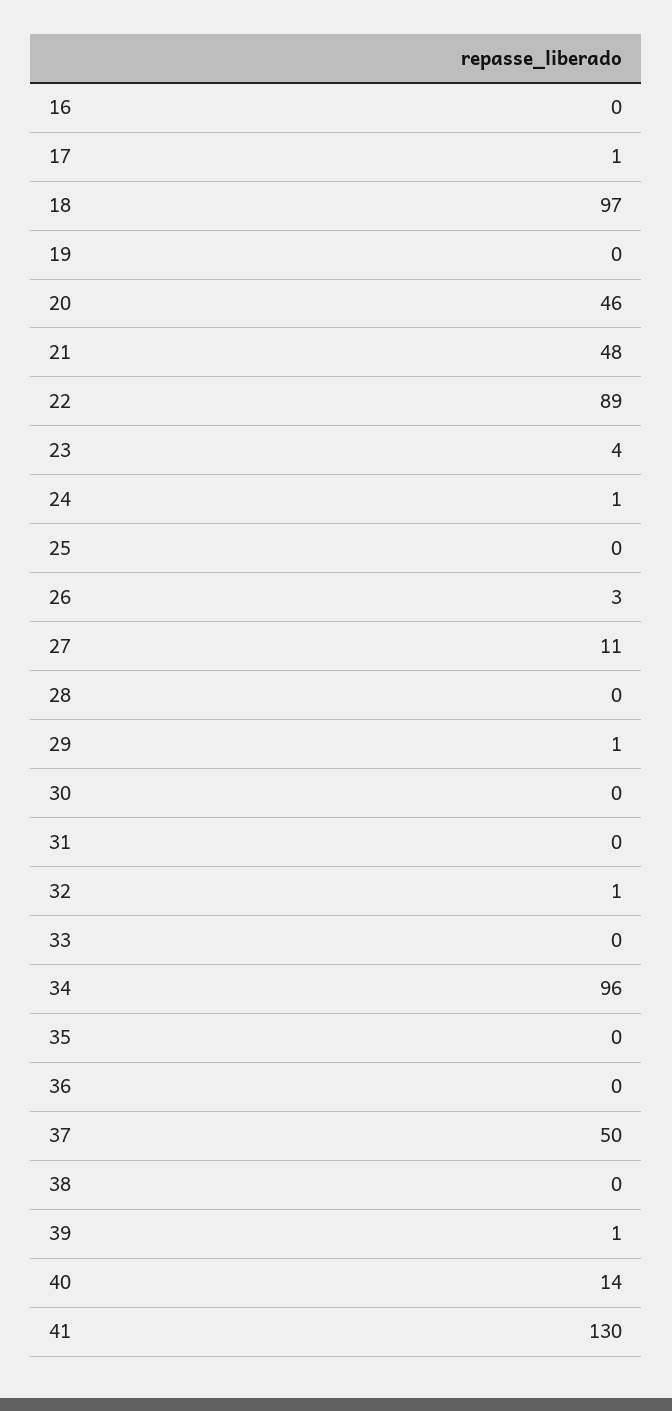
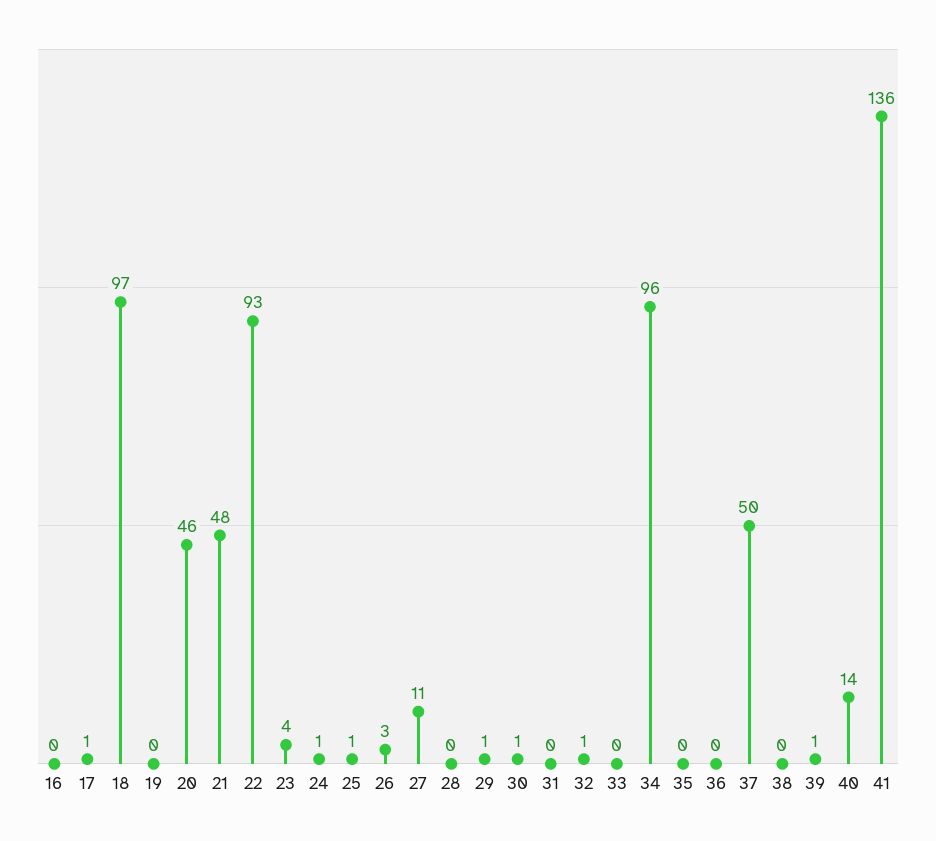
  {
    "16": 0,
    "17": 1,
    "18": 97,
    "19": 0,
    "20": 46,
    "21": 48,
-   "22": 89,
+   "22": 93,
    "23": 4,
    "24": 1,
-   "25": 0,
+   "25": 1,
    "26": 3,
    "27": 11,
    "28": 0,
    "29": 1,
-   "30": 0,
+   "30": 1,
    "31": 0,
    "32": 1,
    "33": 0,
    "34": 96,
    "35": 0,
    "36": 0,
    "37": 50,
    "38": 0,
    "39": 1,
    "40": 14,
-   "41": 130
+   "41": 136
  }

